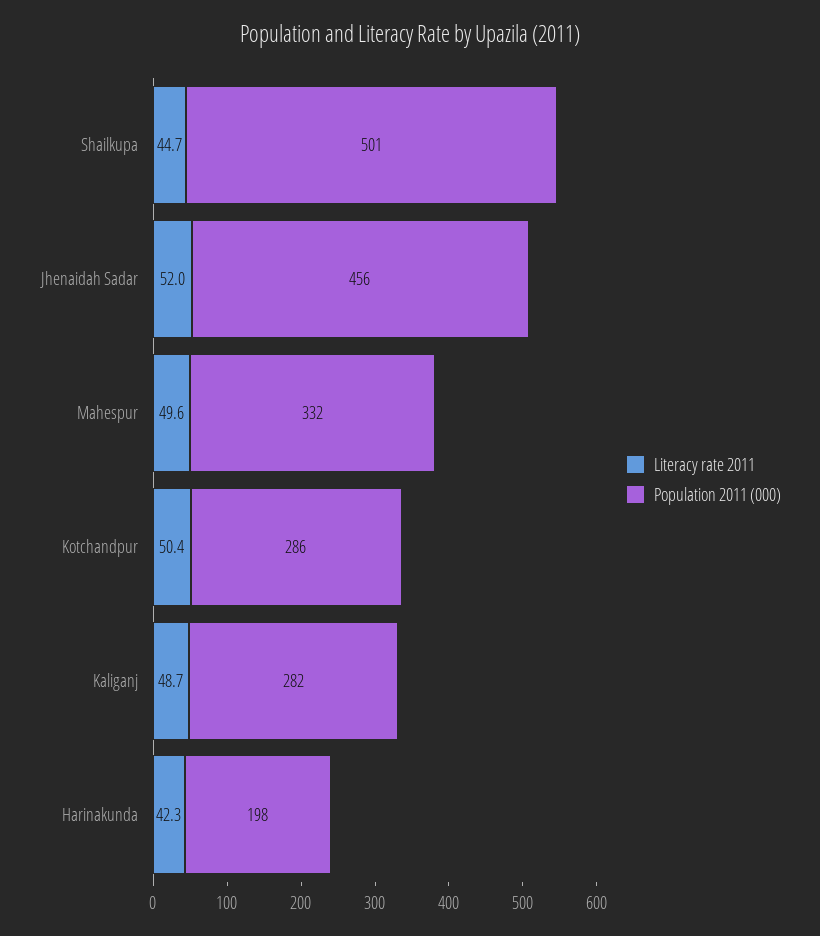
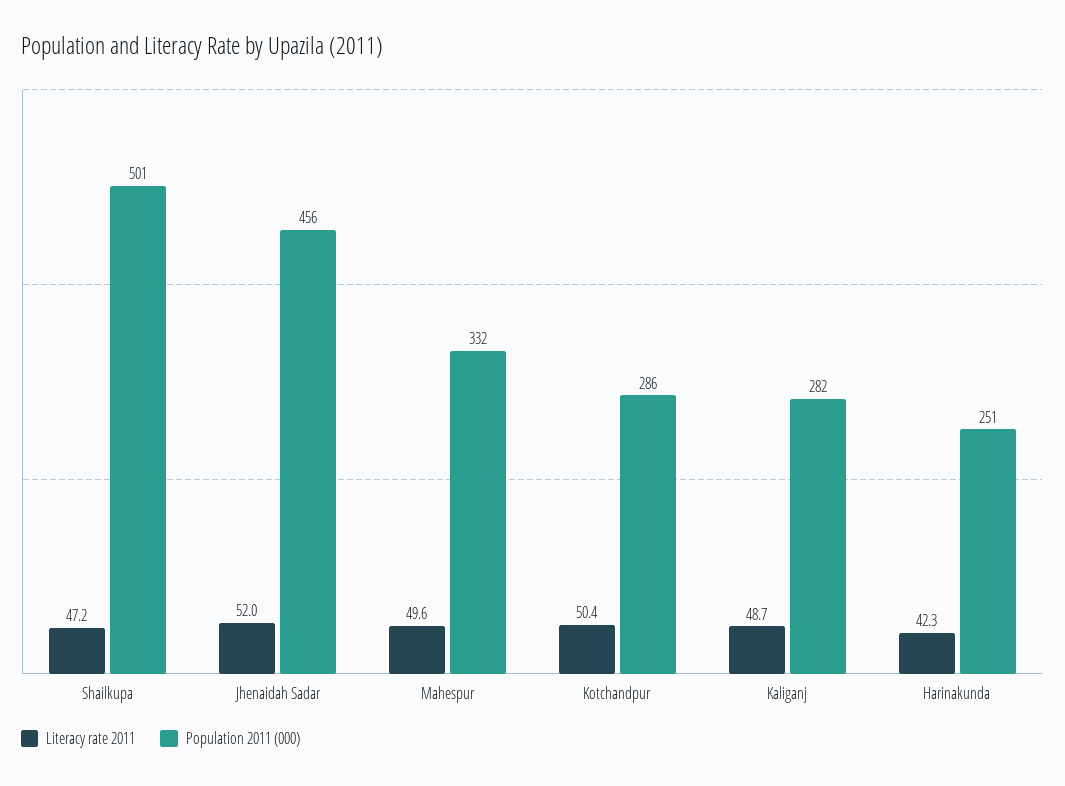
  {
    "Literacy rate 2011": {
-     "Shailkupa": 44.7,
+     "Shailkupa": 47.2,
      "Jhenaidah Sadar": 52,
      "Mahespur": 49.6,
      "Kotchandpur": 50.4,
      "Kaliganj": 48.7,
      "Harinakunda": 42.3
    },
    "Population 2011 (000)": {
      "Shailkupa": 501,
      "Jhenaidah Sadar": 456,
      "Mahespur": 332,
      "Kotchandpur": 286,
      "Kaliganj": 282,
-     "Harinakunda": 198
+     "Harinakunda": 251
    }
  }

